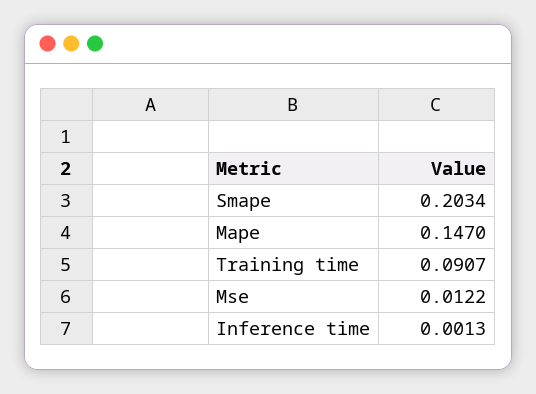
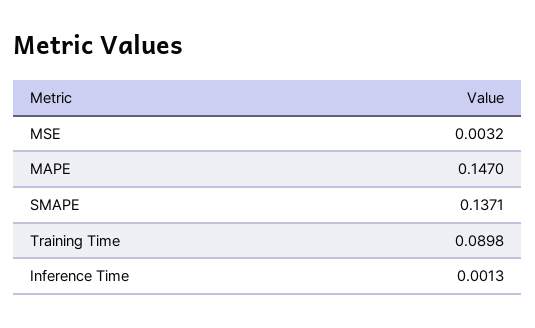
  {
-   "Smape": 0.2034,
+   "Smape": 0.1371,
    "Mape": 0.147,
-   "Training time": 0.0907,
+   "Training time": 0.0898,
-   "Mse": 0.0122,
+   "Mse": 0.0032,
    "Inference time": 0.0013
  }

